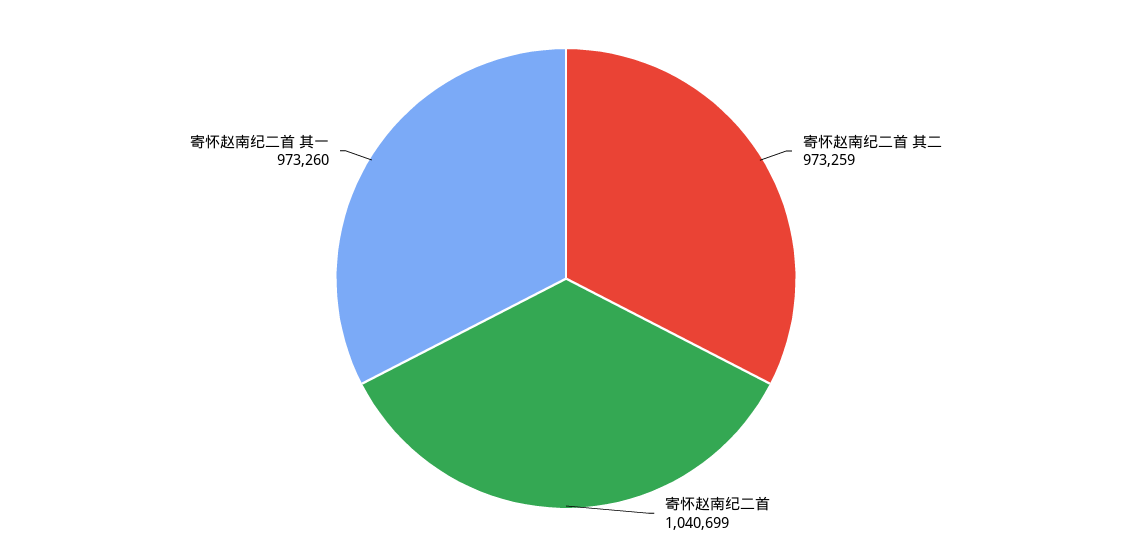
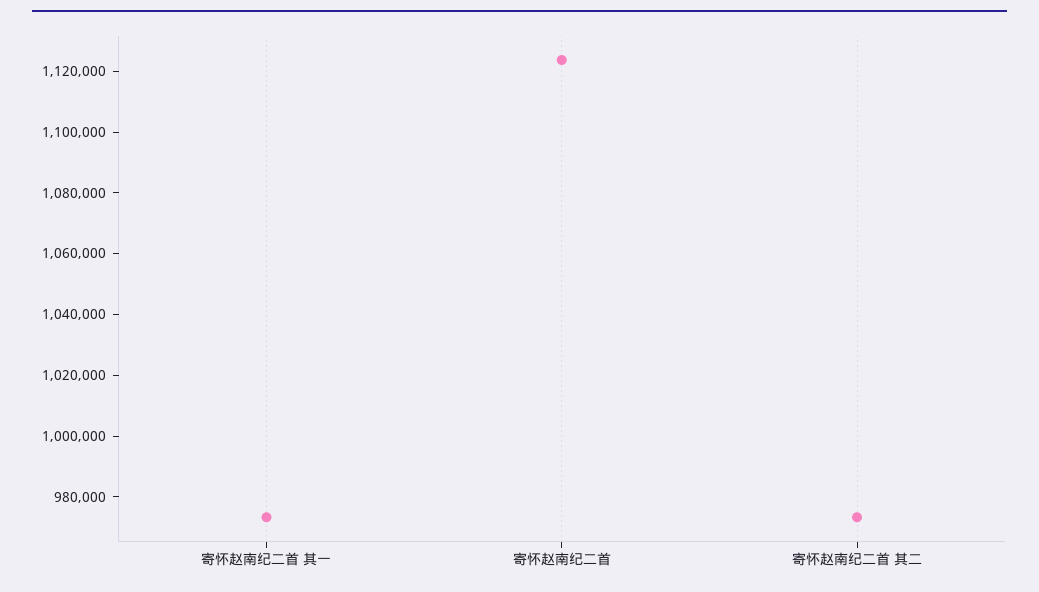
  {
    "寄怀赵南纪二首 其二": 973259,
-   "寄怀赵南纪二首": 1040699,
+   "寄怀赵南纪二首": 1125000,
    "寄怀赵南纪二首 其一": 973260
  }

